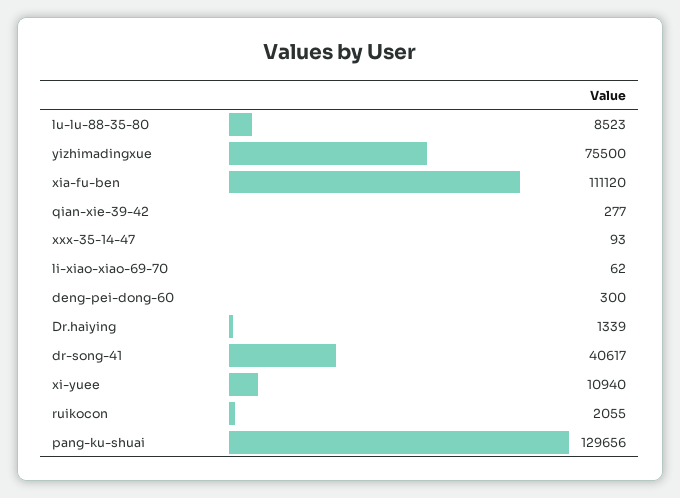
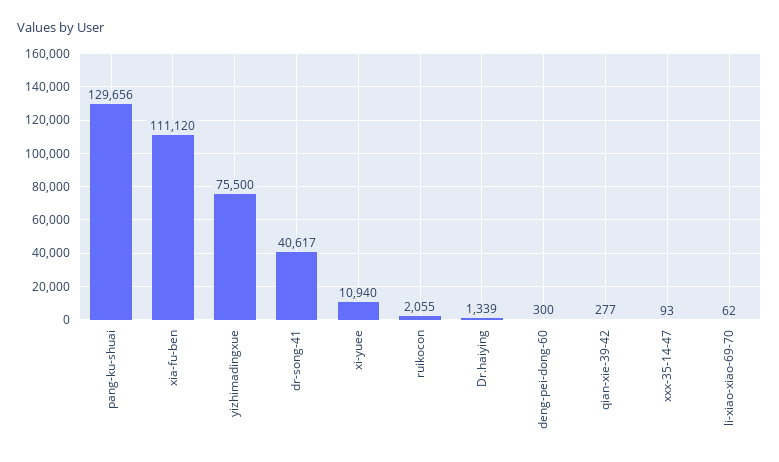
  {
-   "lu-lu-88-35-80": 8523,
    "yizhimadingxue": 75500,
    "xia-fu-ben": 111120,
    "qian-xie-39-42": 277,
    "xxx-35-14-47": 93,
    "li-xiao-xiao-69-70": 62,
    "deng-pei-dong-60": 300,
    "Dr.haiying": 1339,
    "dr-song-41": 40617,
    "xi-yuee": 10940,
    "ruikocon": 2055,
    "pang-ku-shuai": 129656
  }

